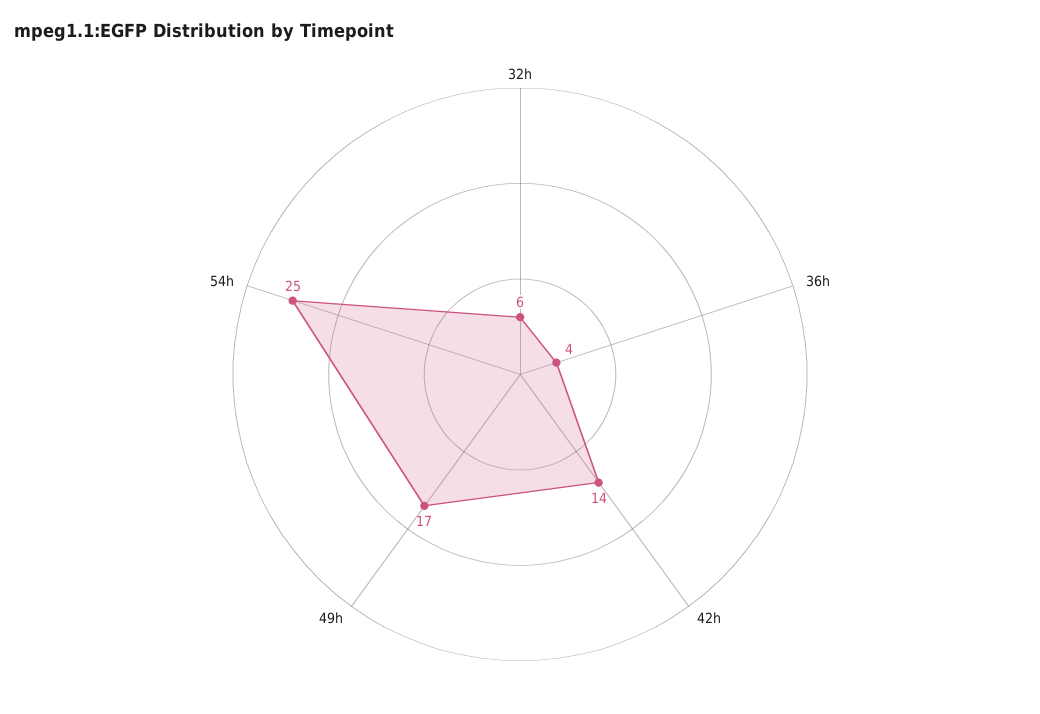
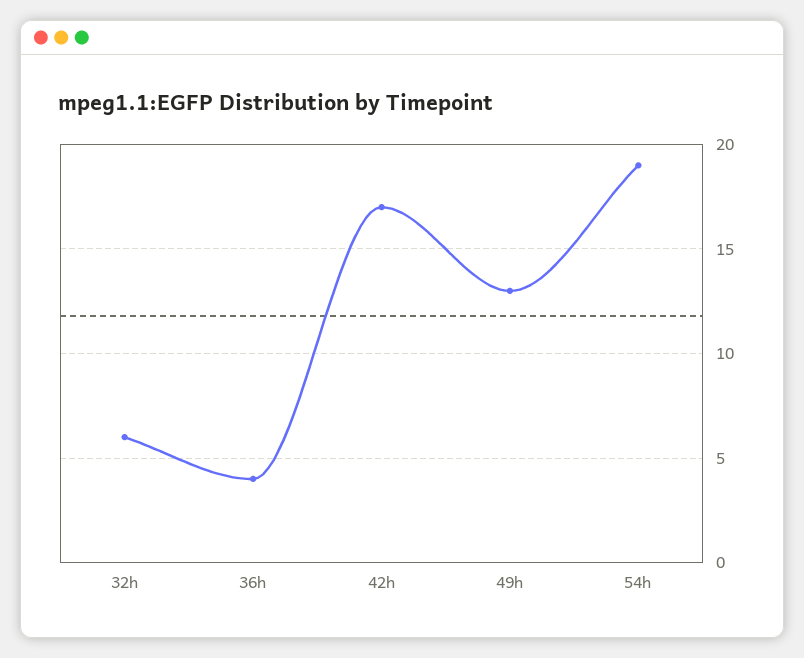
  {
    "32h": 6,
    "36h": 4,
-   "42h": 14,
+   "42h": 17,
-   "49h": 17,
+   "49h": 13,
-   "54h": 25
+   "54h": 19
  }

